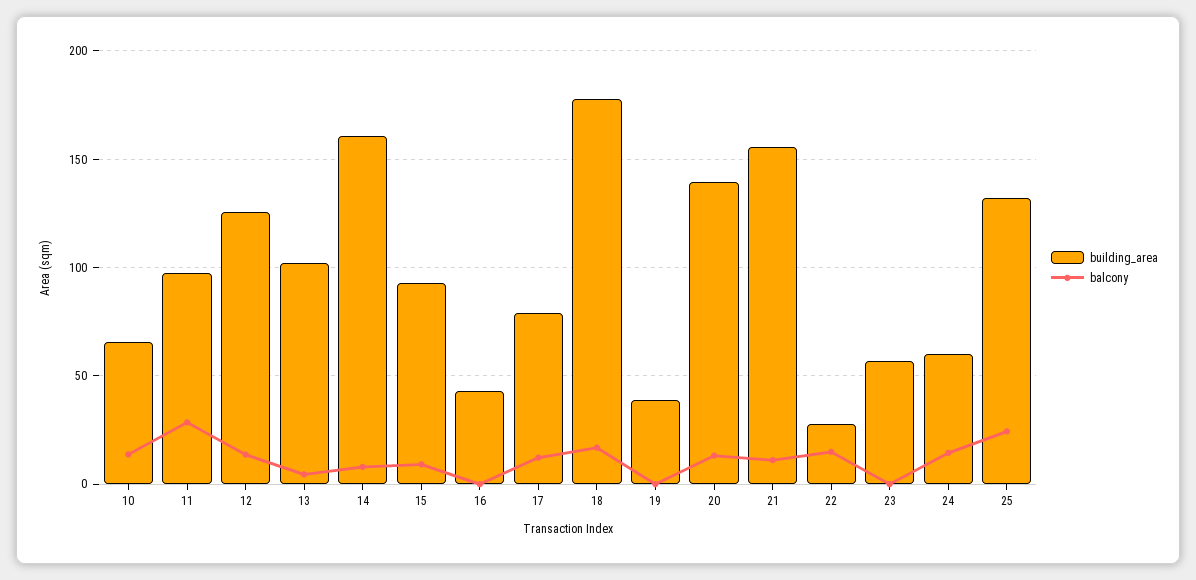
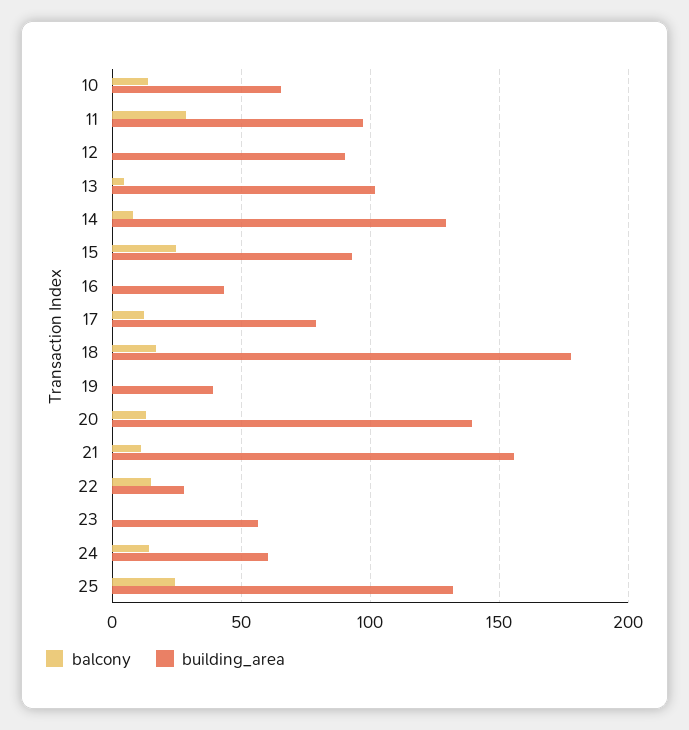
  {
    "building_area": {
      "10": 65,
      "11": 95,
-     "12": 125,
+     "12": 90,
      "13": 100,
-     "14": 160,
+     "14": 130,
      "15": 95,
      "16": 45,
      "17": 80,
      "18": 180,
      "19": 40,
      "20": 140,
      "21": 155,
      "22": 30,
      "23": 55,
      "24": 60,
      "25": 130
    },
    "balcony": {
      "10": 15,
      "11": 30,
-     "12": 15,
+     "12": 0,
      "13": 5,
      "14": 10,
-     "15": 10,
+     "15": 25,
      "16": 0,
      "17": 10,
      "18": 15,
      "19": 0,
      "20": 15,
      "21": 10,
      "22": 15,
      "23": 0,
      "24": 15,
      "25": 25
    }
  }

